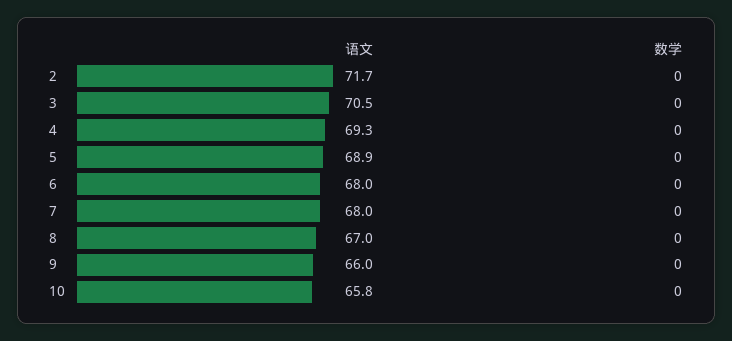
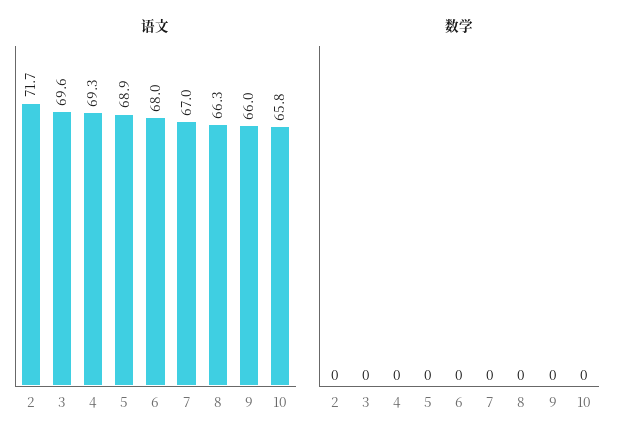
  {
    "语文": {
      "2": 71.7,
-     "3": 70.5,
+     "3": 69.6,
      "4": 69.3,
      "5": 68.9,
      "6": 68,
-     "7": 68,
+     "7": 67,
-     "8": 67,
+     "8": 66.3,
      "9": 66,
      "10": 65.8
    },
    "数学": {
      "2": 0,
      "3": 0,
      "4": 0,
      "5": 0,
      "6": 0,
      "7": 0,
      "8": 0,
      "9": 0,
      "10": 0
    }
  }

